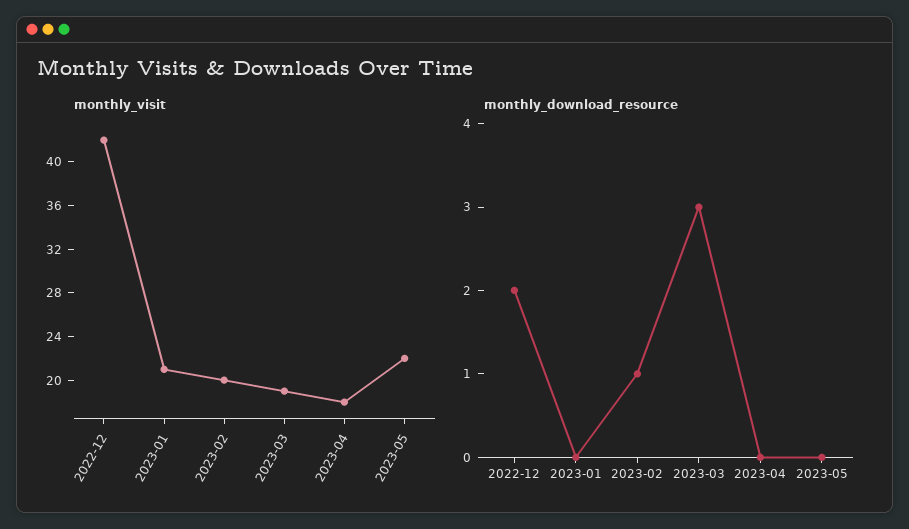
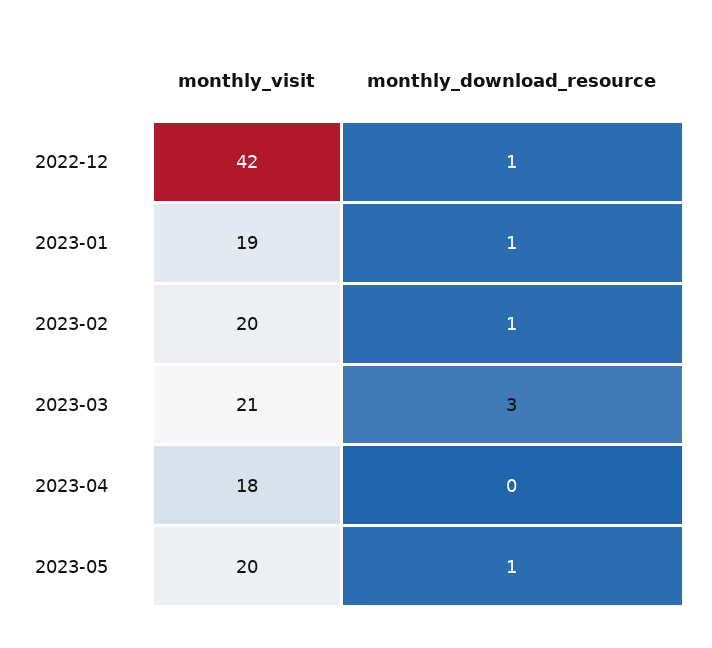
  {
    "monthly_visit": {
      "2022-12": 42,
-     "2023-01": 21,
+     "2023-01": 19,
      "2023-02": 20,
-     "2023-03": 19,
+     "2023-03": 21,
      "2023-04": 18,
-     "2023-05": 22
+     "2023-05": 20
    },
    "monthly_download_resource": {
-     "2022-12": 2,
+     "2022-12": 1,
-     "2023-01": 0,
+     "2023-01": 1,
      "2023-02": 1,
      "2023-03": 3,
      "2023-04": 0,
-     "2023-05": 0
+     "2023-05": 1
    }
  }

